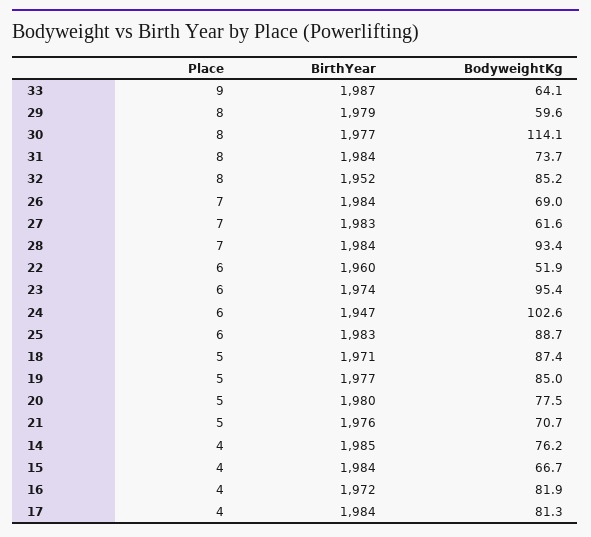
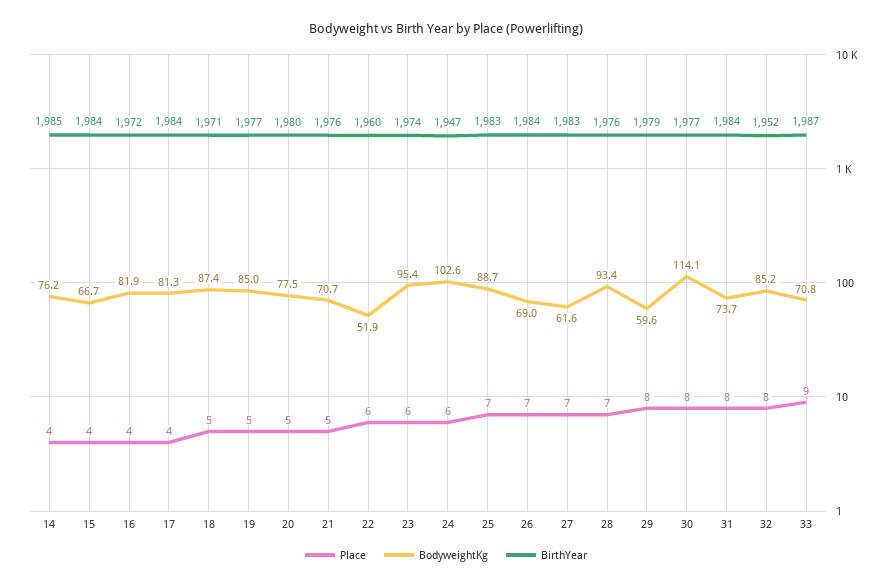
  {
    "Place": {
      "33": 9,
      "29": 8,
      "30": 8,
      "31": 8,
      "32": 8,
      "26": 7,
      "27": 7,
      "28": 7,
      "22": 6,
      "23": 6,
      "24": 6,
-     "25": 6,
+     "25": 7,
      "18": 5,
      "19": 5,
      "20": 5,
      "21": 5,
      "14": 4,
      "15": 4,
      "16": 4,
      "17": 4
    },
    "BirthYear": {
      "33": 1987,
      "29": 1979,
      "30": 1977,
      "31": 1984,
      "32": 1952,
      "26": 1984,
      "27": 1983,
-     "28": 1984,
+     "28": 1976,
      "22": 1960,
      "23": 1974,
      "24": 1947,
      "25": 1983,
      "18": 1971,
      "19": 1977,
      "20": 1980,
      "21": 1976,
      "14": 1985,
      "15": 1984,
      "16": 1972,
      "17": 1984
    },
    "BodyweightKg": {
-     "33": 64.1,
+     "33": 70.8,
      "29": 59.6,
      "30": 114.1,
      "31": 73.7,
      "32": 85.2,
      "26": 69,
      "27": 61.6,
      "28": 93.4,
      "22": 51.9,
      "23": 95.4,
      "24": 102.6,
      "25": 88.7,
      "18": 87.4,
      "19": 85,
      "20": 77.5,
      "21": 70.7,
      "14": 76.2,
      "15": 66.7,
      "16": 81.9,
      "17": 81.3
    }
  }

